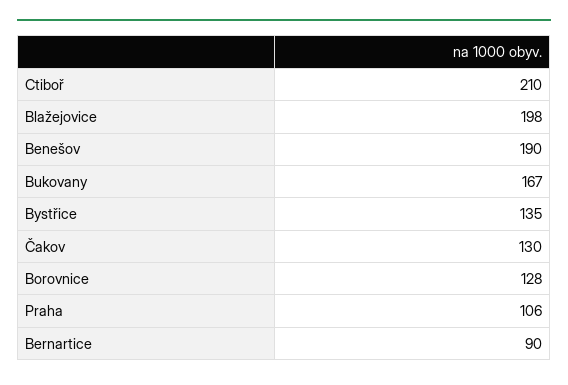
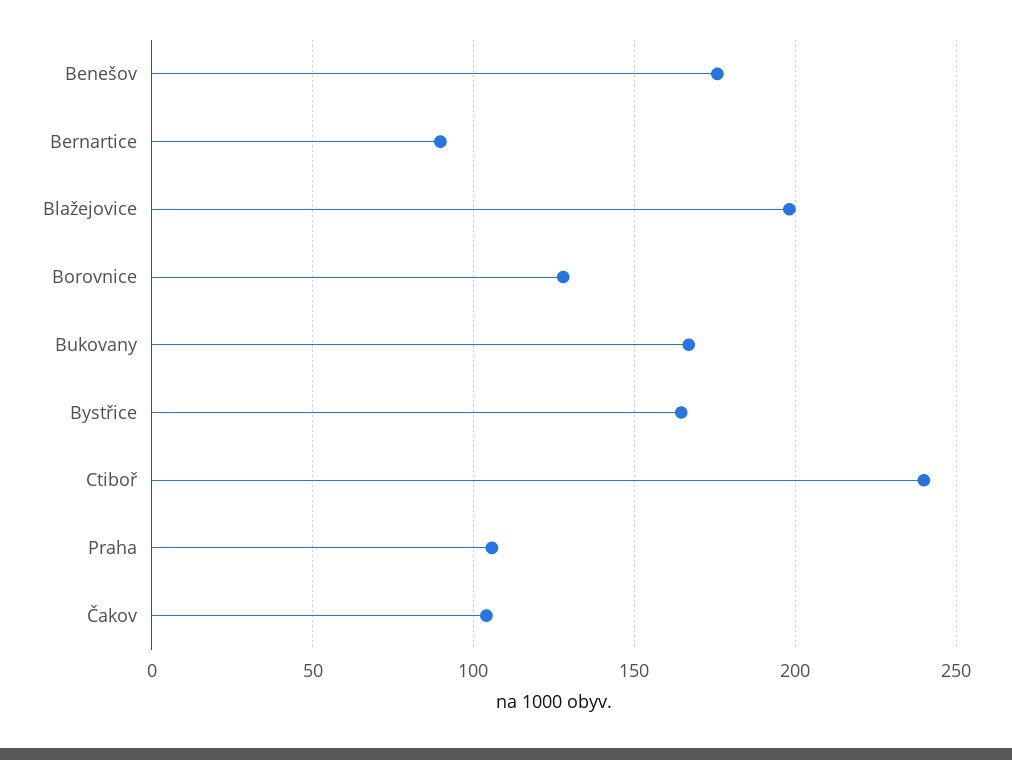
  {
-   "Ctiboř": 210,
+   "Ctiboř": 240,
    "Blažejovice": 198,
-   "Benešov": 190,
+   "Benešov": 175,
    "Bukovany": 167,
-   "Bystřice": 135,
+   "Bystřice": 165,
-   "Čakov": 130,
+   "Čakov": 105,
    "Borovnice": 128,
    "Praha": 106,
    "Bernartice": 90
  }

